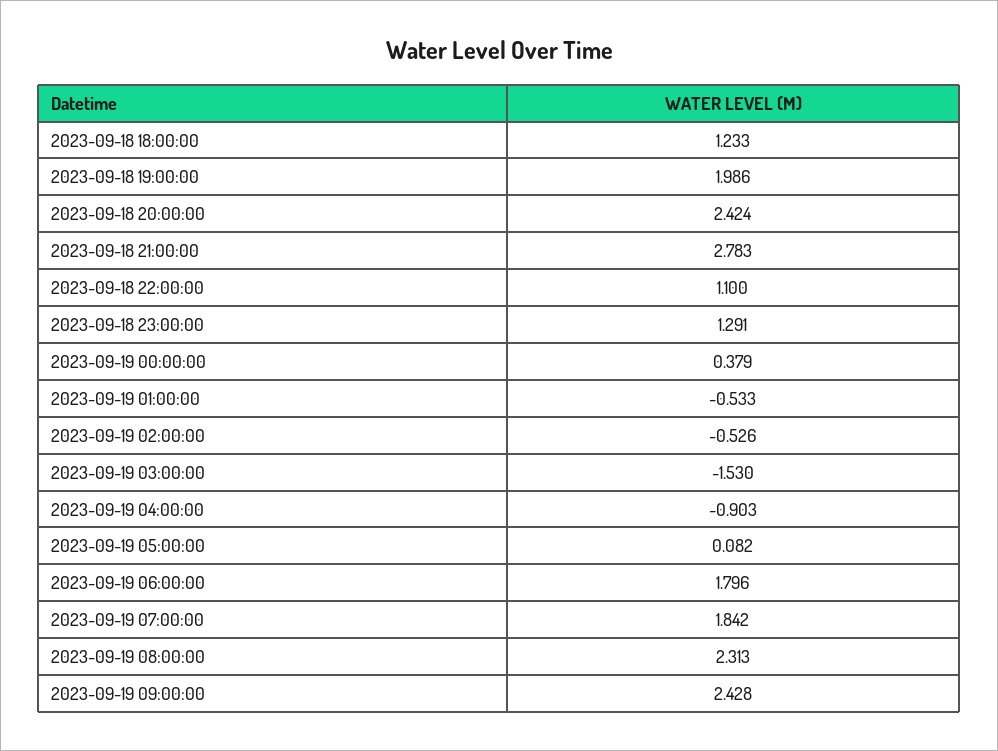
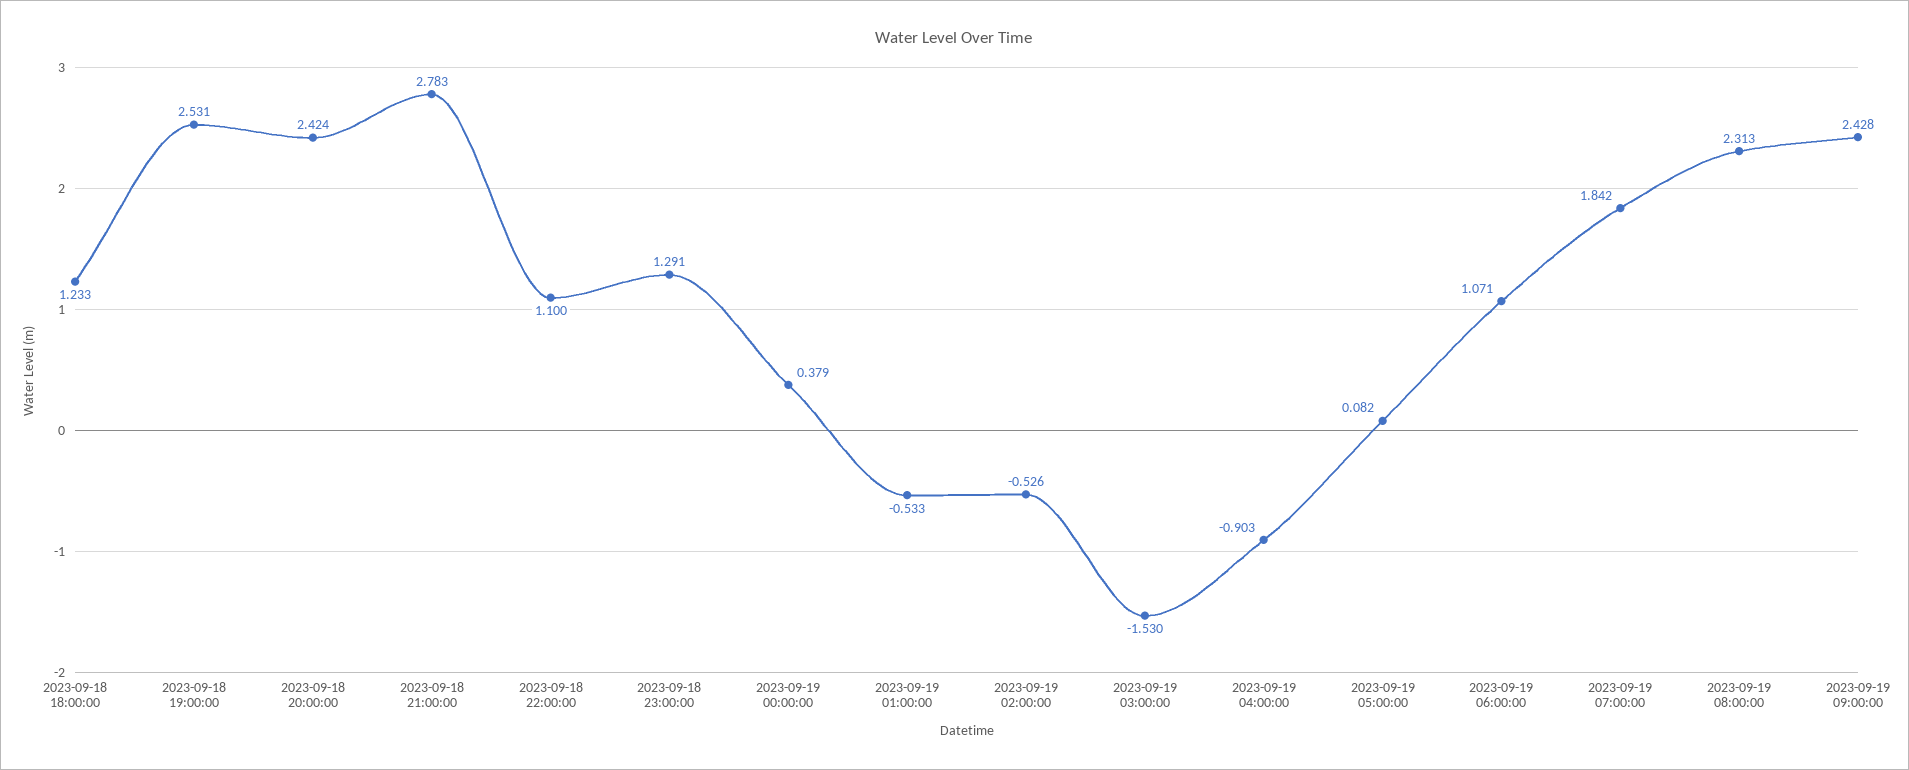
  {
    "2023-09-18 18:00:00": 1.233,
-   "2023-09-18 19:00:00": 1.986,
+   "2023-09-18 19:00:00": 2.531,
    "2023-09-18 20:00:00": 2.424,
    "2023-09-18 21:00:00": 2.783,
    "2023-09-18 22:00:00": 1.1,
    "2023-09-18 23:00:00": 1.291,
    "2023-09-19 00:00:00": 0.379,
    "2023-09-19 01:00:00": -0.533,
    "2023-09-19 02:00:00": -0.526,
    "2023-09-19 03:00:00": -1.53,
    "2023-09-19 04:00:00": -0.903,
    "2023-09-19 05:00:00": 0.082,
-   "2023-09-19 06:00:00": 1.796,
+   "2023-09-19 06:00:00": 1.071,
    "2023-09-19 07:00:00": 1.842,
    "2023-09-19 08:00:00": 2.313,
    "2023-09-19 09:00:00": 2.428
  }

